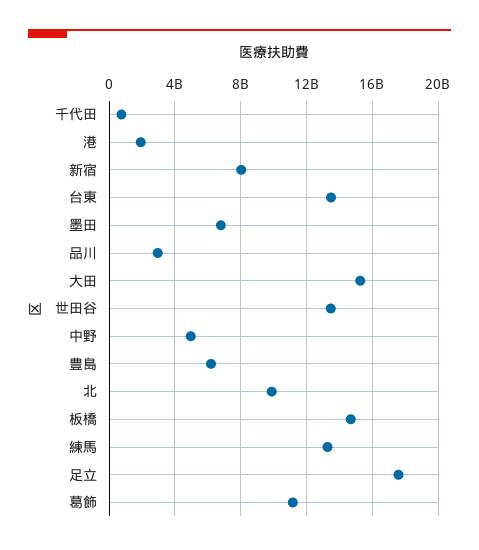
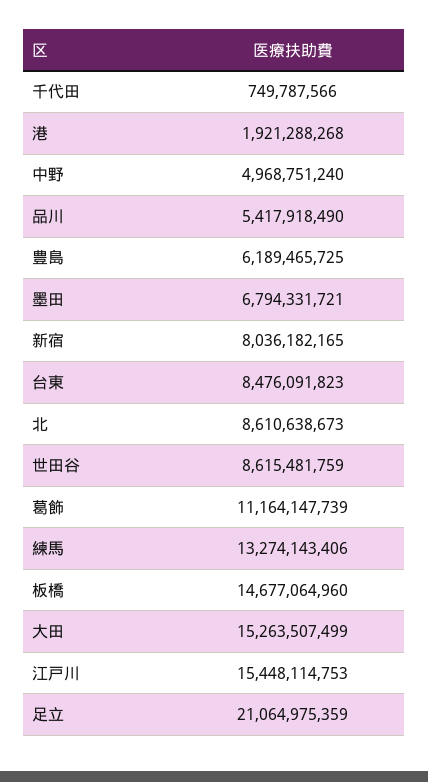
  {
    "千代田": 749787566,
    "港": 1921288268,
    "新宿": 8036182165,
-   "台東": 13500000000,
+   "台東": 8476091823,
    "墨田": 6794331721,
-   "品川": 3000000000,
+   "品川": 5417918490,
    "大田": 15263507499,
-   "世田谷": 13500000000,
+   "世田谷": 8615481759,
    "中野": 4968751240,
    "豊島": 6189465725,
-   "北": 10000000000,
+   "北": 8610638673,
    "板橋": 14677064960,
    "練馬": 13274143406,
-   "足立": 17500000000,
+   "足立": 21064975359,
-   "葛飾": 11164147739
+   "葛飾": 11164147739,
+   "江戸川": 15448114753
  }

